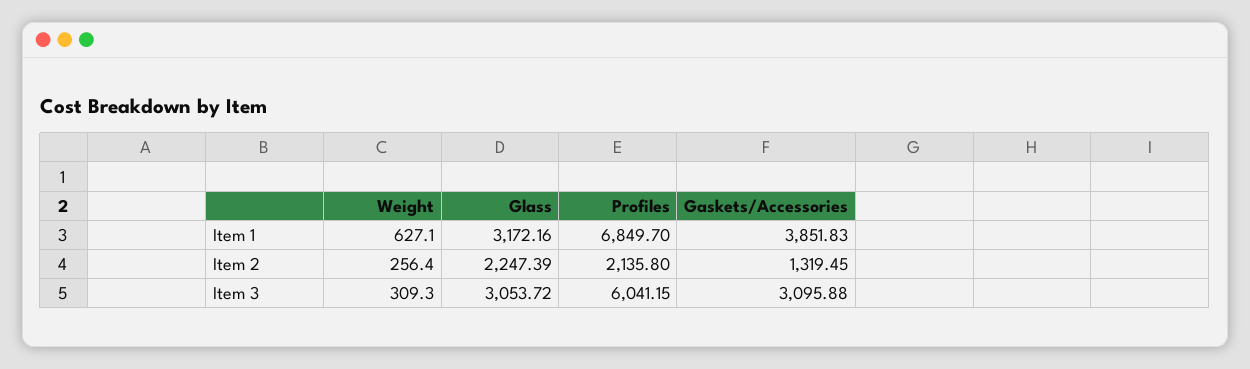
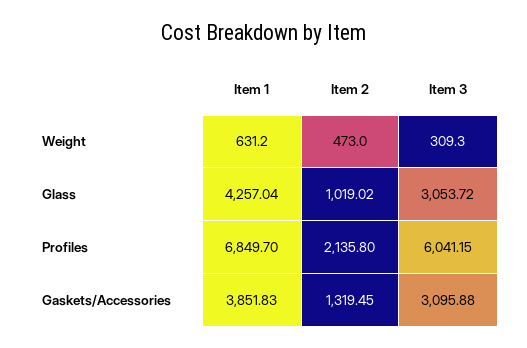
  {
    "Weight": {
-     "Item 1": 627.1,
+     "Item 1": 631.2,
-     "Item 2": 256.4,
+     "Item 2": 473,
      "Item 3": 309.3
    },
    "Glass": {
-     "Item 1": 3172.16,
+     "Item 1": 4257.04,
-     "Item 2": 2247.39,
+     "Item 2": 1019.02,
      "Item 3": 3053.72
    },
    "Profiles": {
      "Item 1": 6849.7,
      "Item 2": 2135.8,
      "Item 3": 6041.15
    },
    "Gaskets/Accessories": {
      "Item 1": 3851.83,
      "Item 2": 1319.45,
      "Item 3": 3095.88
    }
  }

